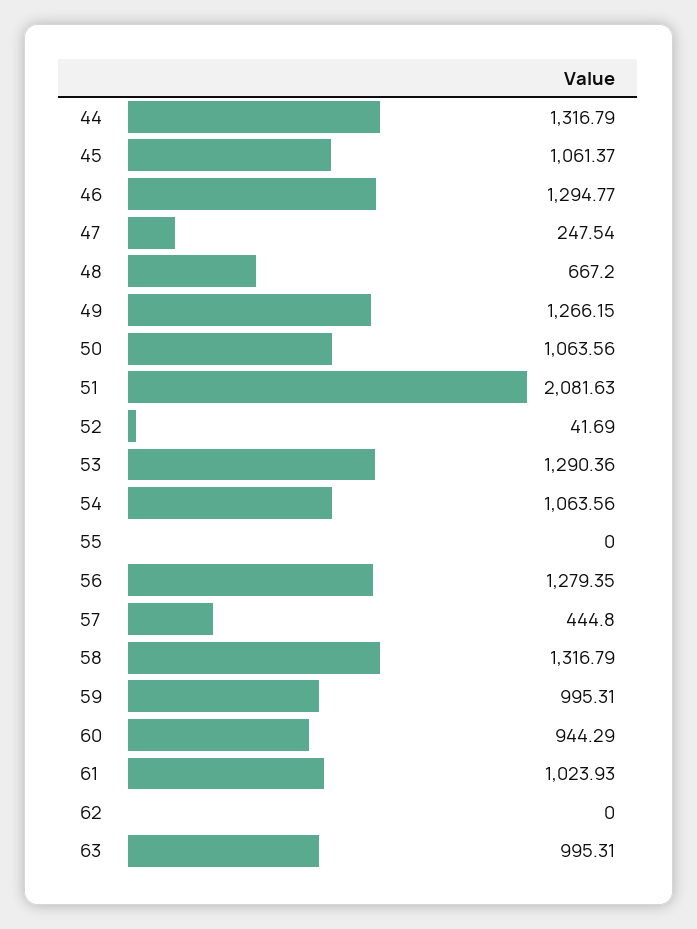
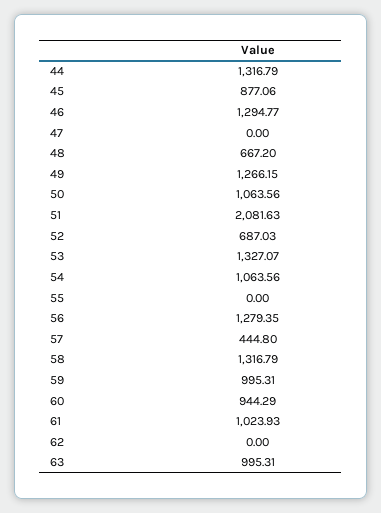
  {
    "44": 1316.79,
-   "45": 1061.37,
+   "45": 877.06,
    "46": 1294.77,
-   "47": 247.54,
+   "47": 0,
    "48": 667.2,
    "49": 1266.15,
    "50": 1063.56,
    "51": 2081.63,
-   "52": 41.69,
+   "52": 687.03,
-   "53": 1290.36,
+   "53": 1327.07,
    "54": 1063.56,
    "55": 0,
    "56": 1279.35,
    "57": 444.8,
    "58": 1316.79,
    "59": 995.31,
    "60": 944.29,
    "61": 1023.93,
    "62": 0,
    "63": 995.31
  }

